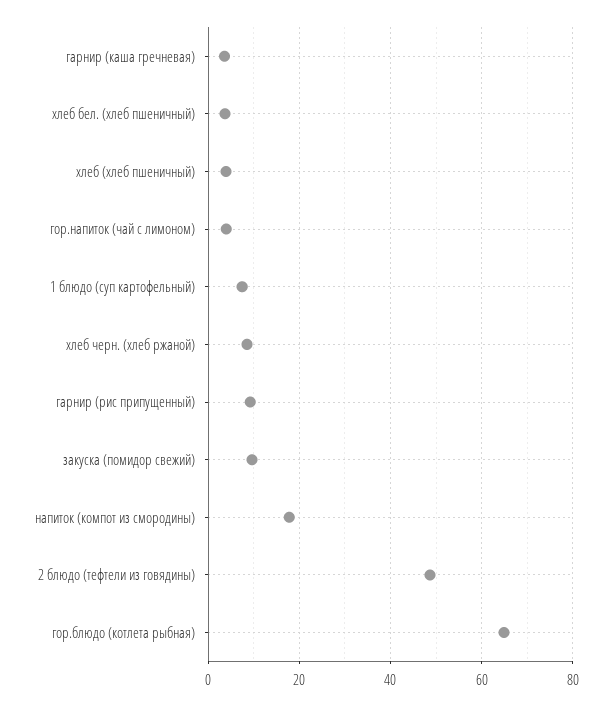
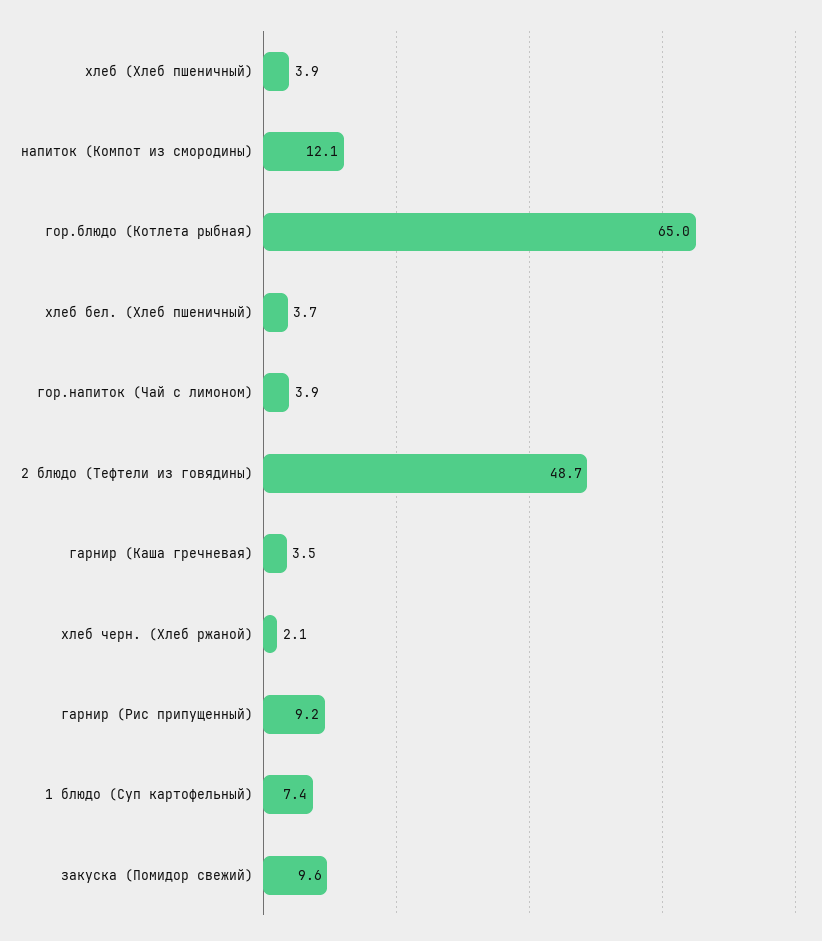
  {
    "гарнир (каша гречневая)": 3.5,
    "хлеб бел. (хлеб пшеничный)": 3.7,
    "хлеб (хлеб пшеничный)": 3.9,
    "гор.напиток (чай с лимоном)": 3.9,
    "1 блюдо (суп картофельный)": 7.4,
-   "хлеб черн. (хлеб ржаной)": 8,
+   "хлеб черн. (хлеб ржаной)": 2.1,
    "гарнир (рис припущенный)": 9.2,
    "закуска (помидор свежий)": 9.6,
-   "напиток (компот из смородины)": 18,
+   "напиток (компот из смородины)": 12.1,
    "2 блюдо (тефтели из говядины)": 48.7,
    "гор.блюдо (котлета рыбная)": 65
  }

